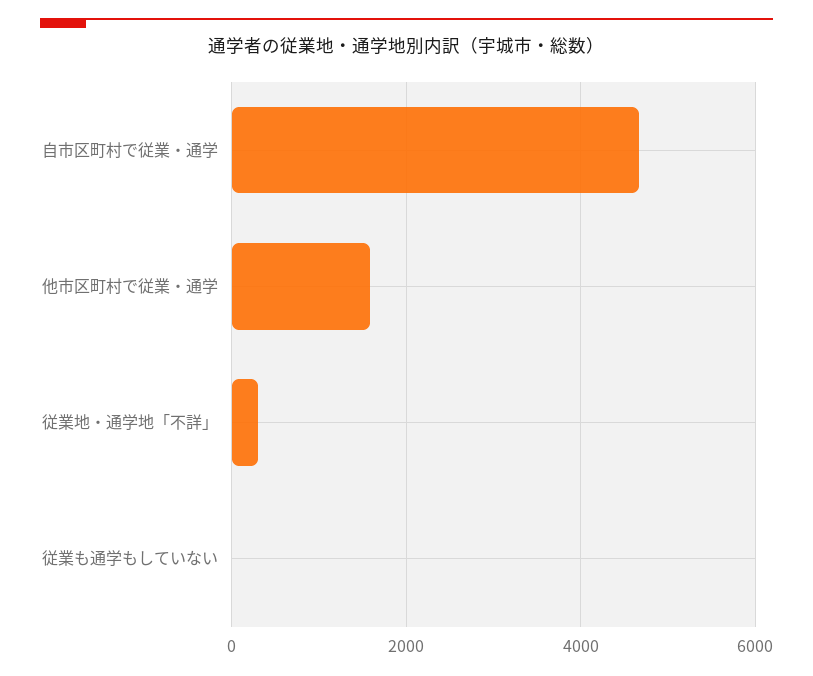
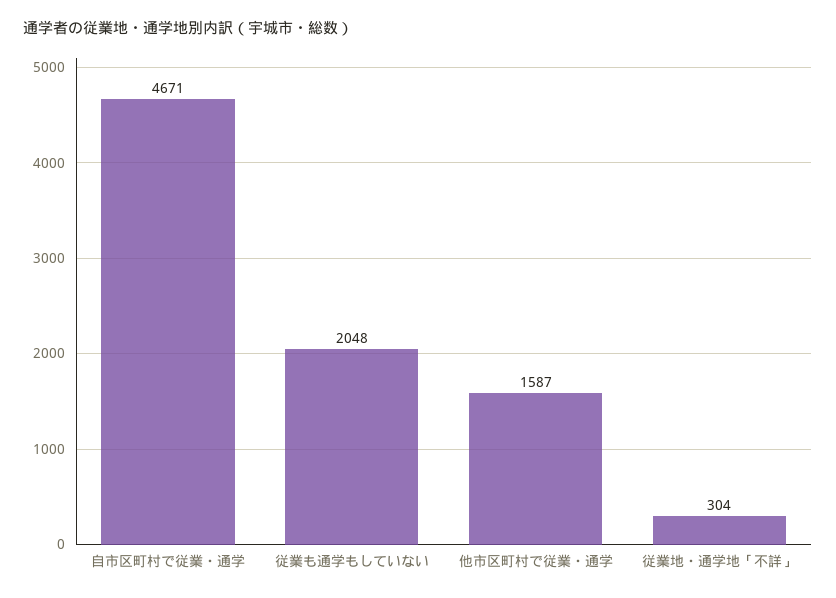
  {
    "自市区町村で従業・通学": 4671,
    "他市区町村で従業・通学": 1587,
    "従業地・通学地「不詳」": 304,
-   "従業も通学もしていない": 0
+   "従業も通学もしていない": 2048
  }

